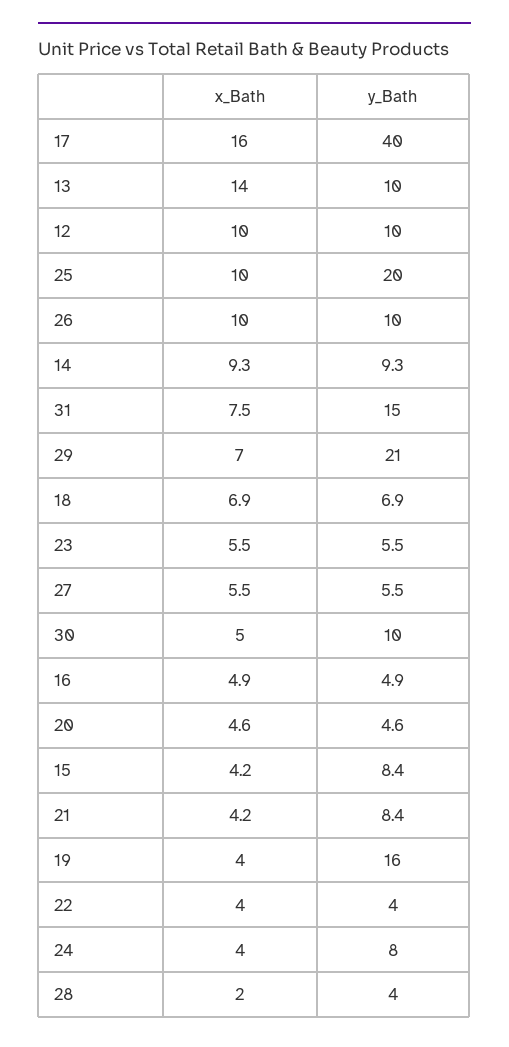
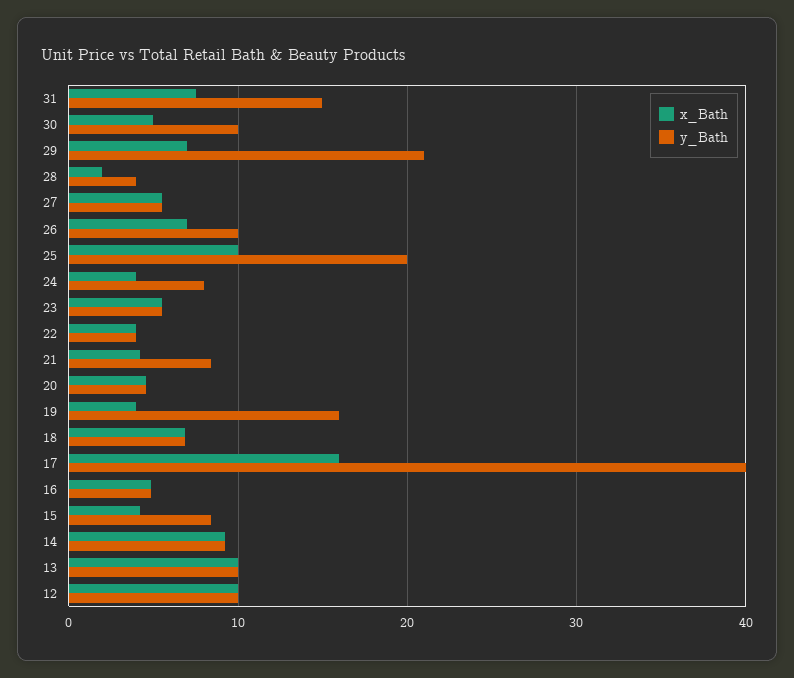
  {
    "x_Bath": {
      "17": 16,
-     "13": 14,
+     "13": 10,
      "12": 10,
      "25": 10,
-     "26": 10,
+     "26": 7,
      "14": 9.3,
      "31": 7.5,
      "29": 7,
      "18": 6.9,
      "23": 5.5,
      "27": 5.5,
      "30": 5,
      "16": 4.9,
      "20": 4.6,
      "15": 4.2,
      "21": 4.2,
      "19": 4,
      "22": 4,
      "24": 4,
      "28": 2
    },
    "y_Bath": {
      "17": 40,
      "13": 10,
      "12": 10,
      "25": 20,
      "26": 10,
      "14": 9.3,
      "31": 15,
      "29": 21,
      "18": 6.9,
      "23": 5.5,
      "27": 5.5,
      "30": 10,
      "16": 4.9,
      "20": 4.6,
      "15": 8.4,
      "21": 8.4,
      "19": 16,
      "22": 4,
      "24": 8,
      "28": 4
    }
  }

